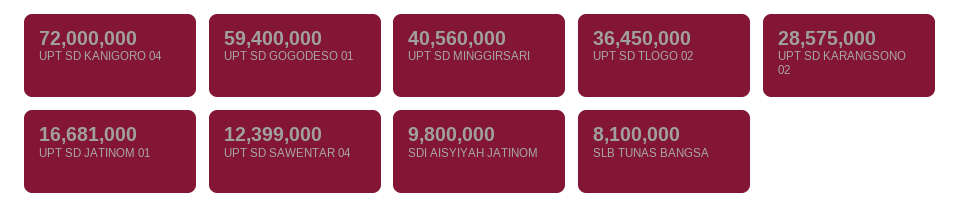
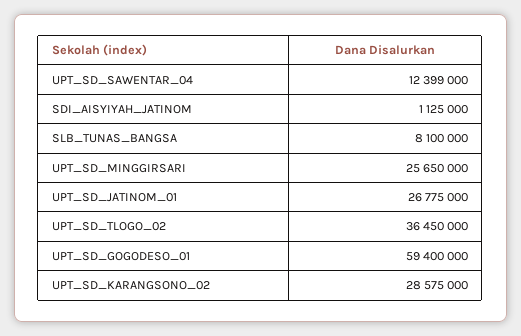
  {
-   "UPT SD KANIGORO 04": 72000000,
    "UPT SD GOGODESO 01": 59400000,
-   "UPT SD MINGGIRSARI": 40560000,
+   "UPT SD MINGGIRSARI": 25650000,
    "UPT SD TLOGO 02": 36450000,
    "UPT SD KARANGSONO 02": 28575000,
-   "UPT SD JATINOM 01": 16681000,
+   "UPT SD JATINOM 01": 26775000,
    "UPT SD SAWENTAR 04": 12399000,
-   "SDI AISYIYAH JATINOM": 9800000,
+   "SDI AISYIYAH JATINOM": 1125000,
    "SLB TUNAS BANGSA": 8100000
  }

